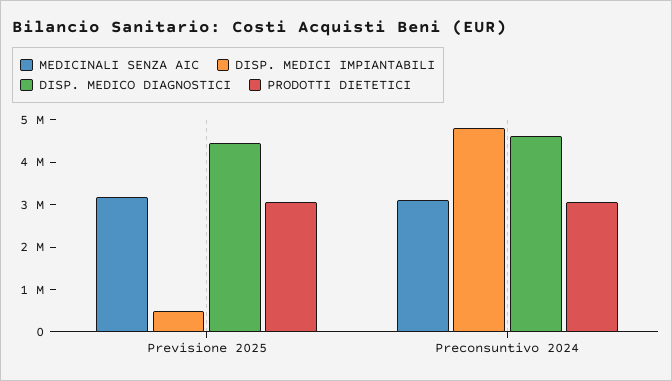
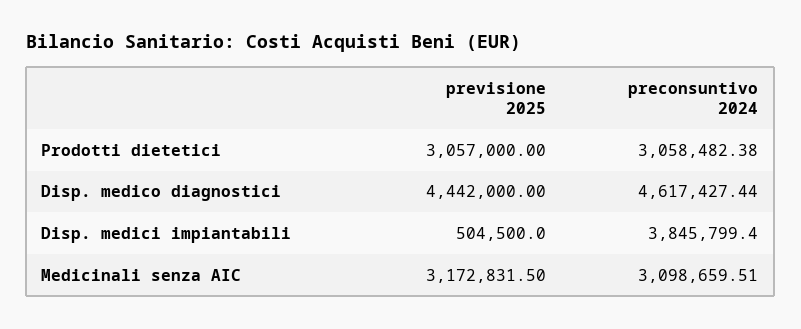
  {
    "MEDICINALI SENZA AIC": {
      "Previsione 2025": 3172831.5,
      "Preconsuntivo 2024": 3098659.51
    },
    "DISP. MEDICI IMPIANTABILI": {
      "Previsione 2025": 504500,
-     "Preconsuntivo 2024": 4800000
+     "Preconsuntivo 2024": 3845799.4
    },
    "DISP. MEDICO DIAGNOSTICI": {
      "Previsione 2025": 4442000,
      "Preconsuntivo 2024": 4617427.44
    },
    "PRODOTTI DIETETICI": {
      "Previsione 2025": 3057000,
      "Preconsuntivo 2024": 3058482.38
    }
  }

